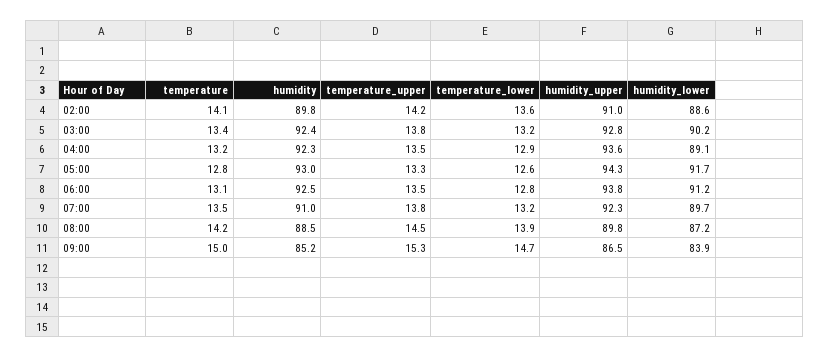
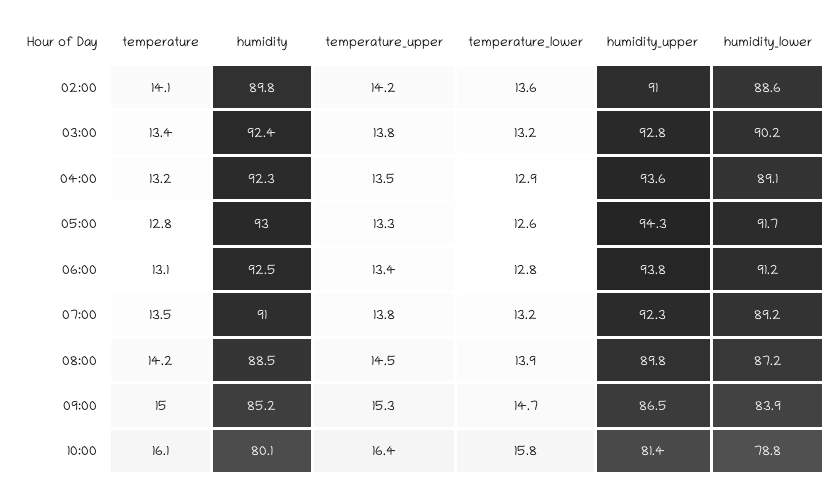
  {
    "temperature": {
      "02:00": 14.1,
      "03:00": 13.4,
      "04:00": 13.2,
      "05:00": 12.8,
      "06:00": 13.1,
      "07:00": 13.5,
      "08:00": 14.2,
-     "09:00": 15
+     "09:00": 15,
+     "10:00": 16.1
    },
    "humidity": {
      "02:00": 89.8,
      "03:00": 92.4,
      "04:00": 92.3,
      "05:00": 93,
      "06:00": 92.5,
      "07:00": 91,
      "08:00": 88.5,
-     "09:00": 85.2
+     "09:00": 85.2,
+     "10:00": 80.1
    },
    "temperature_upper": {
      "02:00": 14.2,
      "03:00": 13.8,
      "04:00": 13.5,
      "05:00": 13.3,
-     "06:00": 13.5,
+     "06:00": 13.4,
      "07:00": 13.8,
      "08:00": 14.5,
-     "09:00": 15.3
+     "09:00": 15.3,
+     "10:00": 16.4
    },
    "temperature_lower": {
      "02:00": 13.6,
      "03:00": 13.2,
      "04:00": 12.9,
      "05:00": 12.6,
      "06:00": 12.8,
      "07:00": 13.2,
      "08:00": 13.9,
-     "09:00": 14.7
+     "09:00": 14.7,
+     "10:00": 15.8
    },
    "humidity_upper": {
      "02:00": 91,
      "03:00": 92.8,
      "04:00": 93.6,
      "05:00": 94.3,
      "06:00": 93.8,
      "07:00": 92.3,
      "08:00": 89.8,
-     "09:00": 86.5
+     "09:00": 86.5,
+     "10:00": 81.4
    },
    "humidity_lower": {
      "02:00": 88.6,
      "03:00": 90.2,
      "04:00": 89.1,
      "05:00": 91.7,
      "06:00": 91.2,
-     "07:00": 89.7,
+     "07:00": 89.2,
      "08:00": 87.2,
-     "09:00": 83.9
+     "09:00": 83.9,
+     "10:00": 78.8
    }
  }

